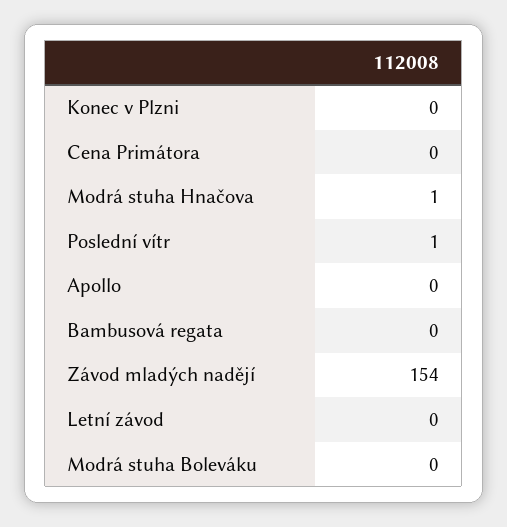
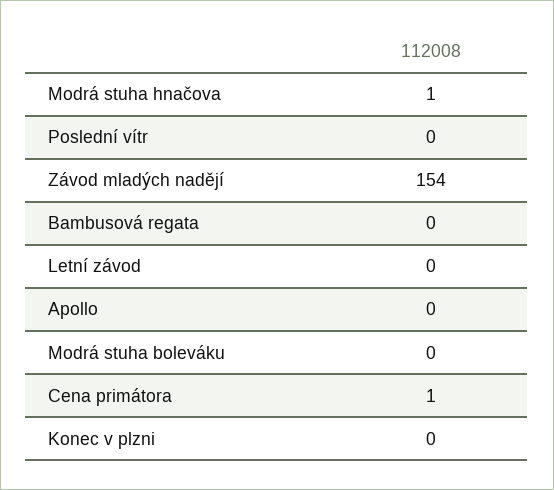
  {
    "Konec v Plzni": 0,
-   "Cena Primátora": 0,
+   "Cena Primátora": 1,
    "Modrá stuha Hnačova": 1,
-   "Poslední vítr": 1,
+   "Poslední vítr": 0,
    "Apollo": 0,
    "Bambusová regata": 0,
    "Závod mladých nadějí": 154,
    "Letní závod": 0,
    "Modrá stuha Boleváku": 0
  }

